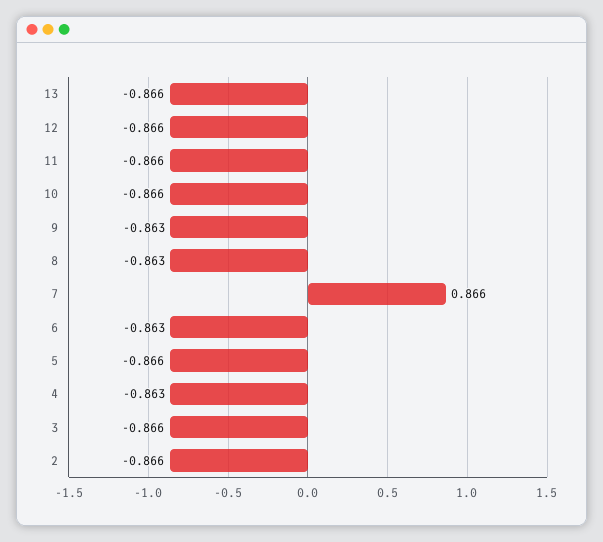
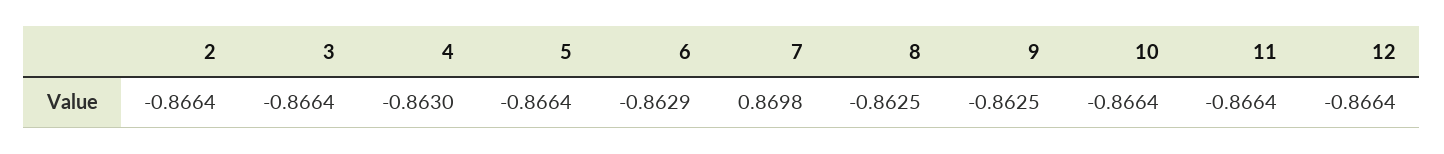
  {
-   "13": -0.866,
    "12": -0.8664,
    "11": -0.8664,
    "10": -0.8664,
    "9": -0.8625,
    "8": -0.8625,
-   "7": 0.866,
+   "7": 0.8698,
    "6": -0.8629,
    "5": -0.8664,
    "4": -0.863,
    "3": -0.8664,
    "2": -0.8664
  }

